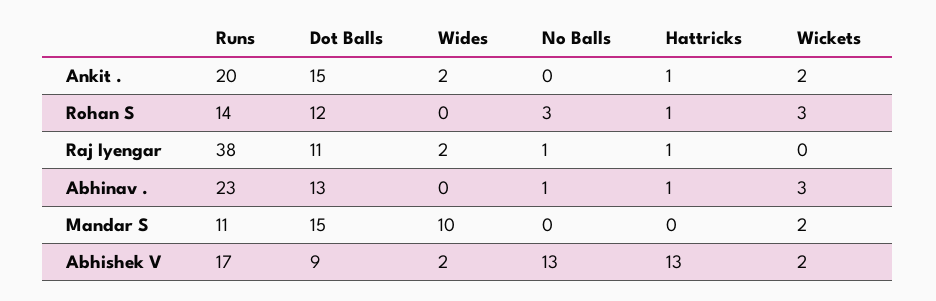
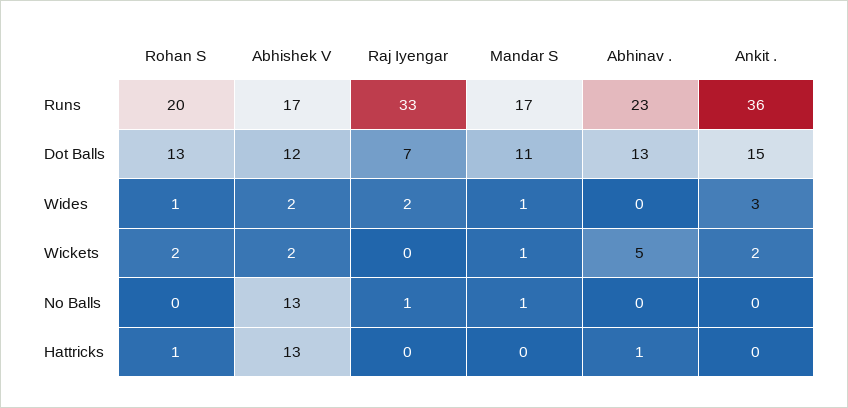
  {
    "Runs": {
-     "Ankit .": 20,
+     "Ankit .": 36,
-     "Rohan S": 14,
+     "Rohan S": 20,
-     "Raj Iyengar": 38,
+     "Raj Iyengar": 33,
      "Abhinav .": 23,
-     "Mandar S": 11,
+     "Mandar S": 17,
      "Abhishek V": 17
    },
    "Dot Balls": {
      "Ankit .": 15,
-     "Rohan S": 12,
+     "Rohan S": 13,
-     "Raj Iyengar": 11,
+     "Raj Iyengar": 7,
      "Abhinav .": 13,
-     "Mandar S": 15,
+     "Mandar S": 11,
-     "Abhishek V": 9
+     "Abhishek V": 12
    },
    "Wides": {
-     "Ankit .": 2,
+     "Ankit .": 3,
-     "Rohan S": 0,
+     "Rohan S": 1,
      "Raj Iyengar": 2,
      "Abhinav .": 0,
-     "Mandar S": 10,
+     "Mandar S": 1,
      "Abhishek V": 2
    },
    "No Balls": {
      "Ankit .": 0,
-     "Rohan S": 3,
+     "Rohan S": 0,
      "Raj Iyengar": 1,
-     "Abhinav .": 1,
+     "Abhinav .": 0,
-     "Mandar S": 0,
+     "Mandar S": 1,
      "Abhishek V": 13
    },
    "Hattricks": {
-     "Ankit .": 1,
+     "Ankit .": 0,
      "Rohan S": 1,
-     "Raj Iyengar": 1,
+     "Raj Iyengar": 0,
      "Abhinav .": 1,
      "Mandar S": 0,
      "Abhishek V": 13
    },
    "Wickets": {
      "Ankit .": 2,
-     "Rohan S": 3,
+     "Rohan S": 2,
      "Raj Iyengar": 0,
-     "Abhinav .": 3,
+     "Abhinav .": 5,
-     "Mandar S": 2,
+     "Mandar S": 1,
      "Abhishek V": 2
    }
  }

